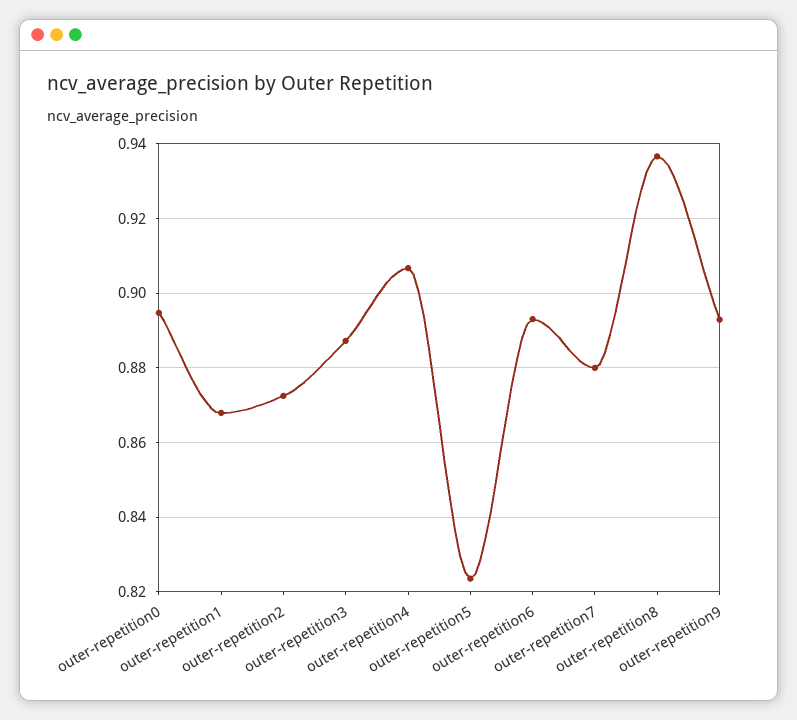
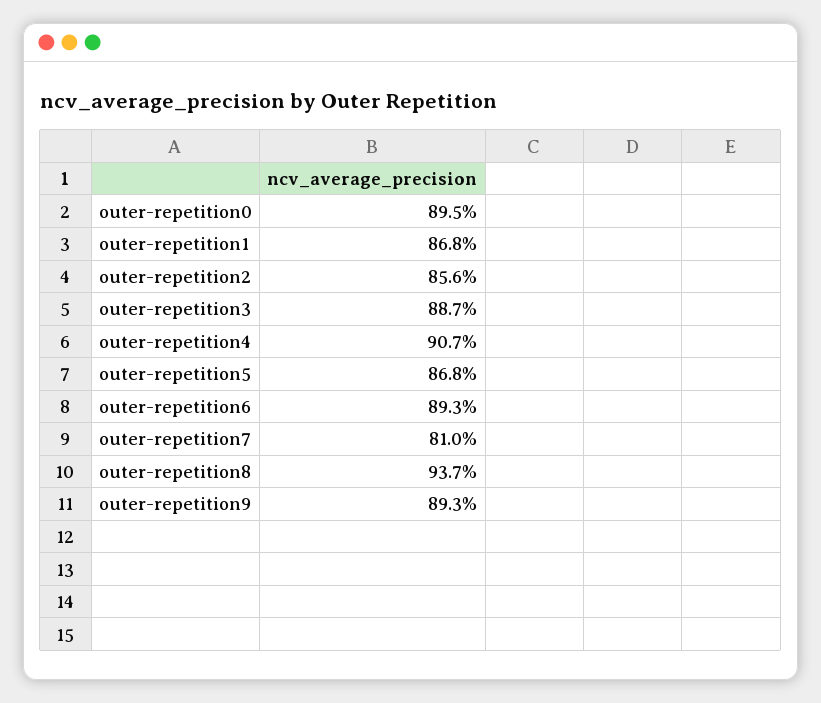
  {
    "outer-repetition0": 0.895,
    "outer-repetition1": 0.868,
-   "outer-repetition2": 0.872,
+   "outer-repetition2": 0.856,
    "outer-repetition3": 0.887,
    "outer-repetition4": 0.907,
-   "outer-repetition5": 0.824,
+   "outer-repetition5": 0.868,
    "outer-repetition6": 0.893,
-   "outer-repetition7": 0.88,
+   "outer-repetition7": 0.81,
    "outer-repetition8": 0.937,
    "outer-repetition9": 0.893
  }

